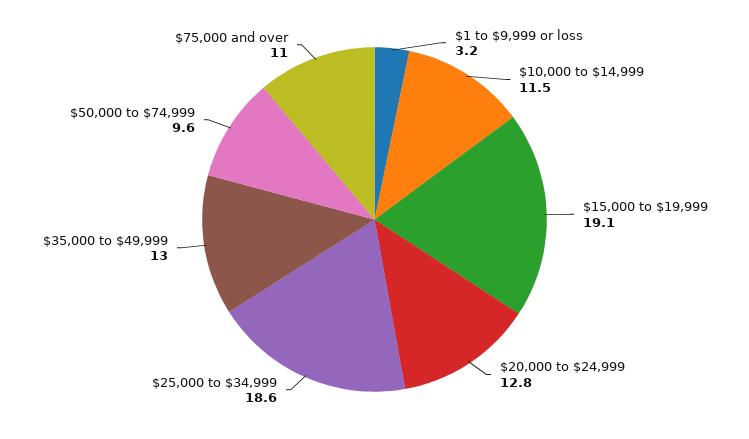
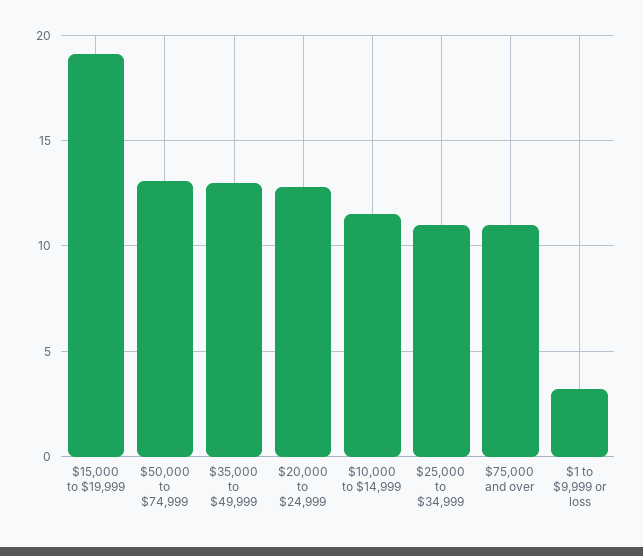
  {
    "$1 to $9,999 or loss": 3.2,
    "$10,000 to $14,999": 11.5,
    "$15,000 to $19,999": 19.1,
    "$20,000 to $24,999": 12.8,
-   "$25,000 to $34,999": 18.6,
+   "$25,000 to $34,999": 11,
    "$35,000 to $49,999": 13,
-   "$50,000 to $74,999": 9.6,
+   "$50,000 to $74,999": 13,
    "$75,000 and over": 11
  }

